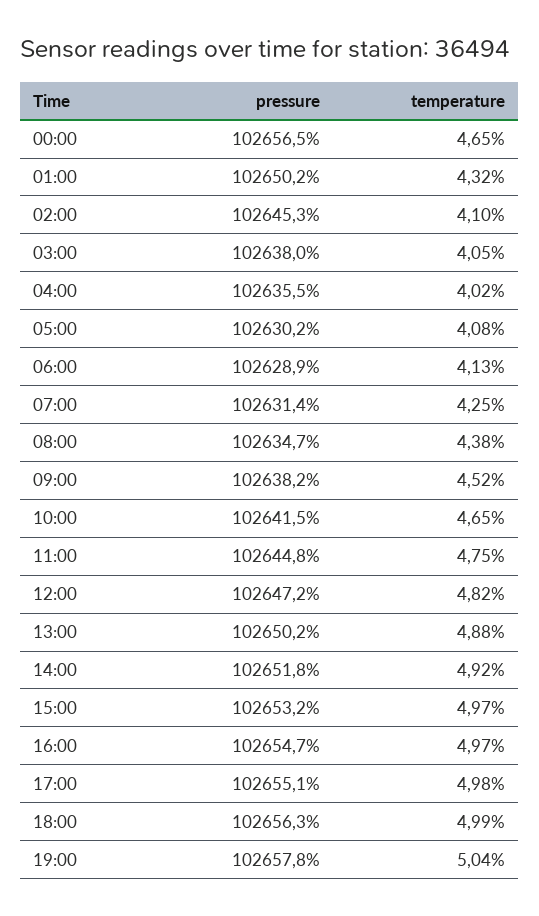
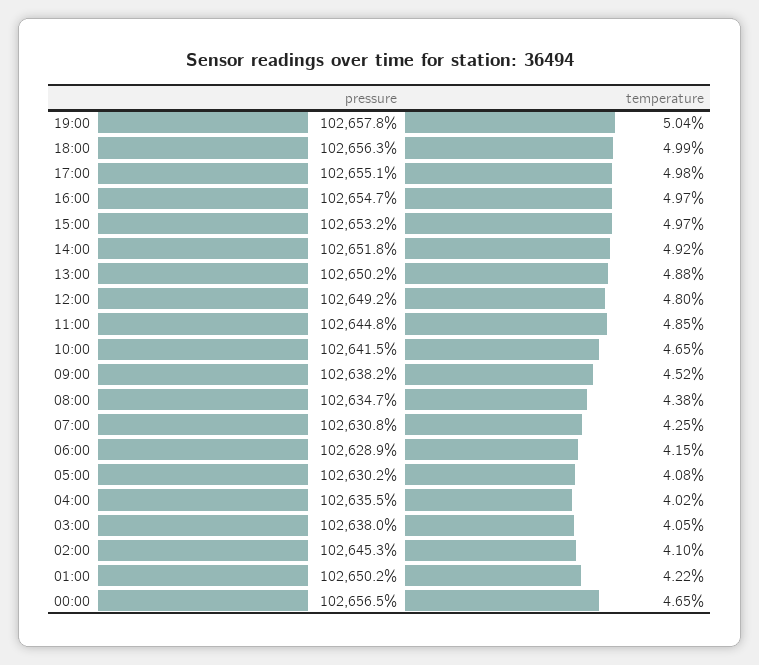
  {
    "pressure": {
      "00:00": 102656.5,
      "01:00": 102650.2,
      "02:00": 102645.3,
      "03:00": 102638,
      "04:00": 102635.5,
      "05:00": 102630.2,
      "06:00": 102628.9,
-     "07:00": 102631.4,
+     "07:00": 102630.8,
      "08:00": 102634.7,
      "09:00": 102638.2,
      "10:00": 102641.5,
      "11:00": 102644.8,
-     "12:00": 102647.2,
+     "12:00": 102649.2,
      "13:00": 102650.2,
      "14:00": 102651.8,
      "15:00": 102653.2,
      "16:00": 102654.7,
      "17:00": 102655.1,
      "18:00": 102656.3,
      "19:00": 102657.8
    },
    "temperature": {
      "00:00": 4.65,
-     "01:00": 4.32,
+     "01:00": 4.22,
      "02:00": 4.1,
      "03:00": 4.05,
      "04:00": 4.02,
      "05:00": 4.08,
-     "06:00": 4.13,
+     "06:00": 4.15,
      "07:00": 4.25,
      "08:00": 4.38,
      "09:00": 4.52,
      "10:00": 4.65,
-     "11:00": 4.75,
+     "11:00": 4.85,
-     "12:00": 4.82,
+     "12:00": 4.8,
      "13:00": 4.88,
      "14:00": 4.92,
      "15:00": 4.97,
      "16:00": 4.97,
      "17:00": 4.98,
      "18:00": 4.99,
      "19:00": 5.04
    }
  }

